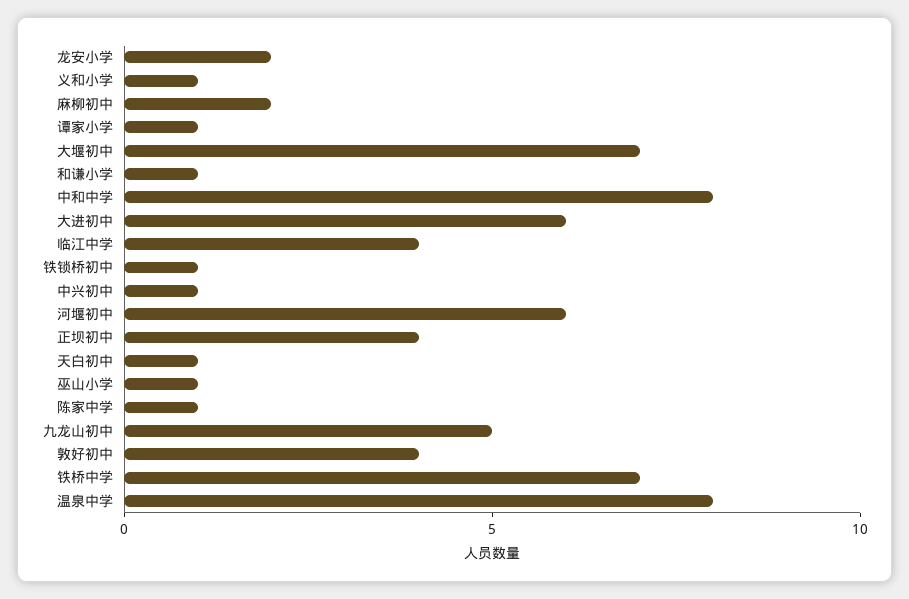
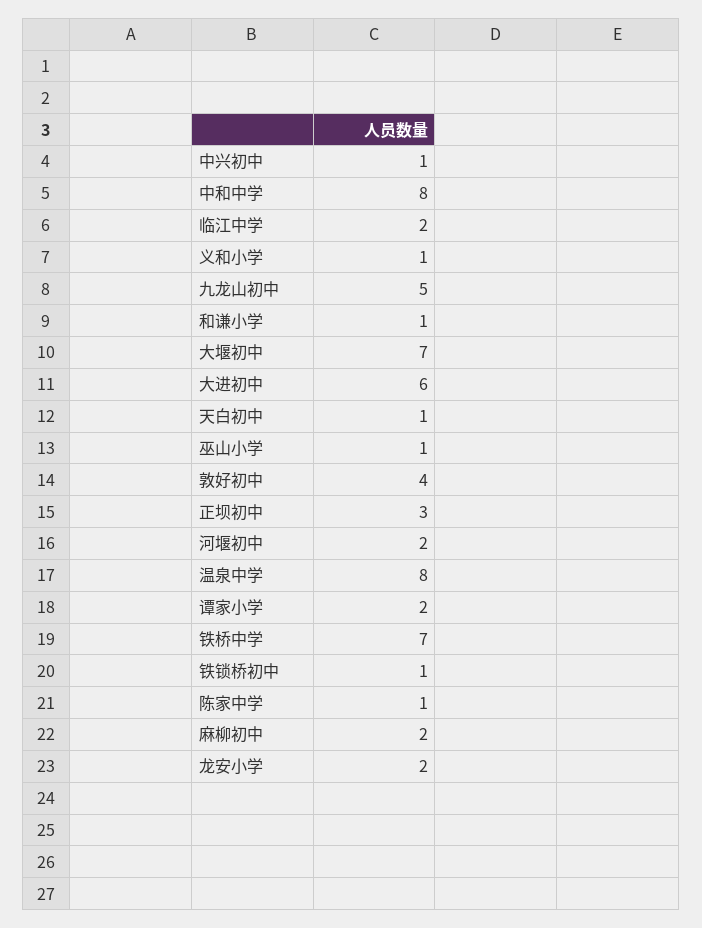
  {
    "龙安小学": 2,
    "义和小学": 1,
    "麻柳初中": 2,
-   "谭家小学": 1,
+   "谭家小学": 2,
    "大堰初中": 7,
    "和谦小学": 1,
    "中和中学": 8,
    "大进初中": 6,
-   "临江中学": 4,
+   "临江中学": 2,
    "铁锁桥初中": 1,
    "中兴初中": 1,
-   "河堰初中": 6,
+   "河堰初中": 2,
-   "正坝初中": 4,
+   "正坝初中": 3,
    "天白初中": 1,
    "巫山小学": 1,
    "陈家中学": 1,
    "九龙山初中": 5,
    "敦好初中": 4,
    "铁桥中学": 7,
    "温泉中学": 8
  }

